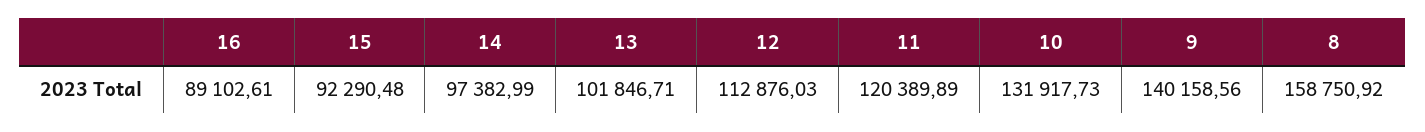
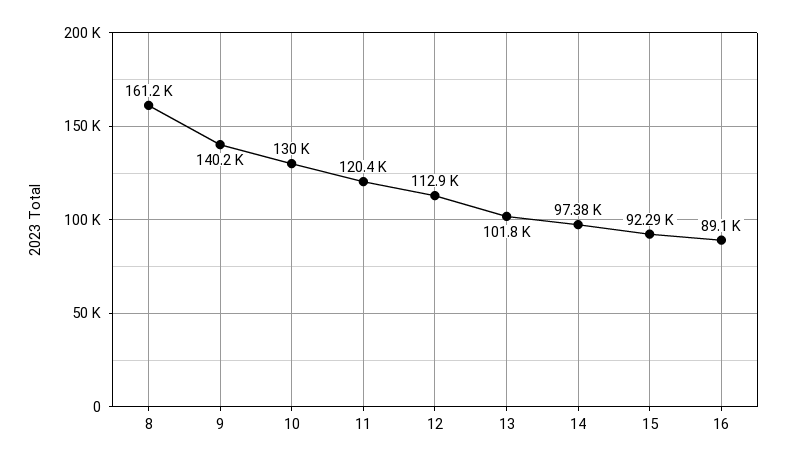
  {
    "16": 89102.61,
    "15": 92290.48,
    "14": 97382.99,
    "13": 101846.71,
    "12": 112876.03,
    "11": 120389.89,
-   "10": 131917.73,
+   "10": 130000,
    "9": 140158.56,
-   "8": 158750.92
+   "8": 161200
  }

